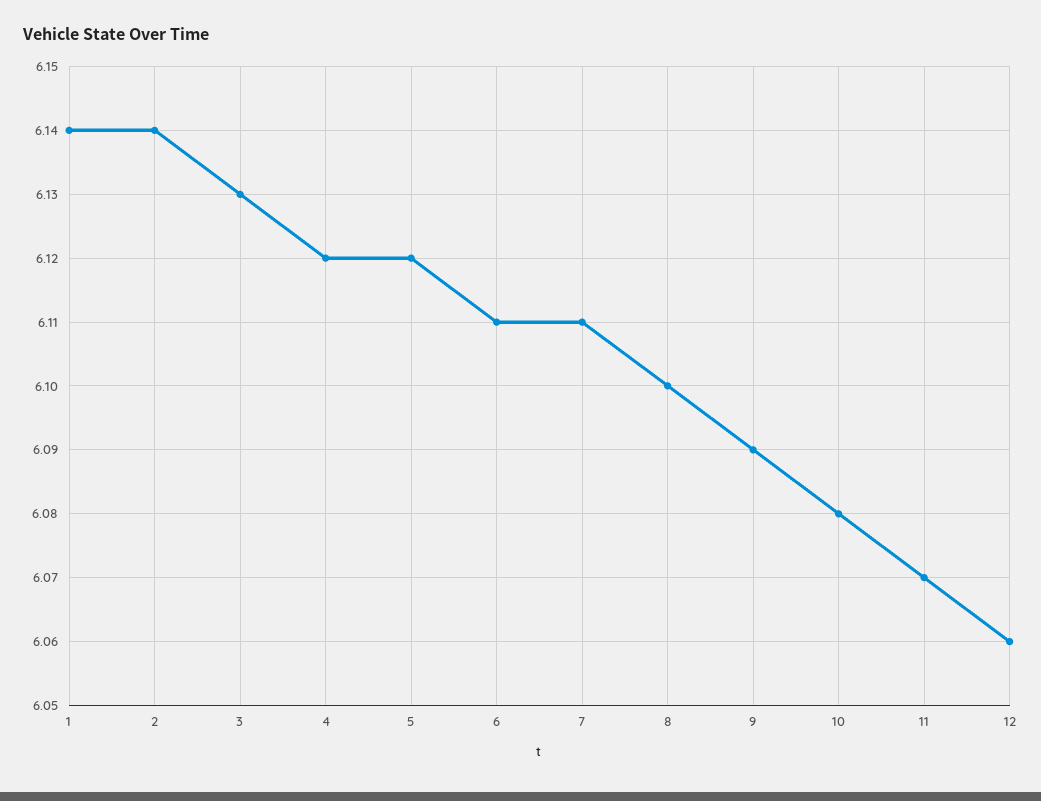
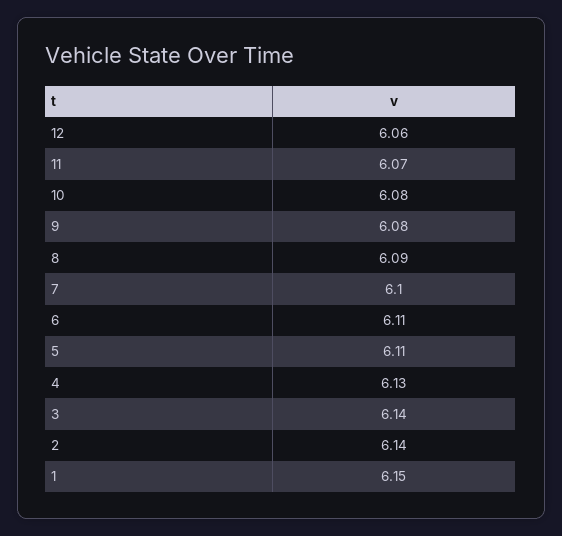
  {
-   "1": 6.14,
+   "1": 6.15,
    "2": 6.14,
-   "3": 6.13,
+   "3": 6.14,
-   "4": 6.12,
+   "4": 6.13,
-   "5": 6.12,
+   "5": 6.11,
    "6": 6.11,
-   "7": 6.11,
+   "7": 6.1,
-   "8": 6.1,
+   "8": 6.09,
-   "9": 6.09,
+   "9": 6.08,
    "10": 6.08,
    "11": 6.07,
    "12": 6.06
  }

